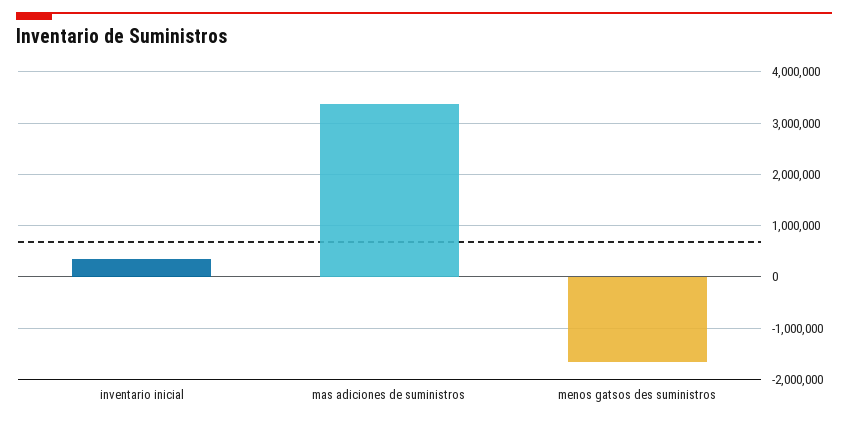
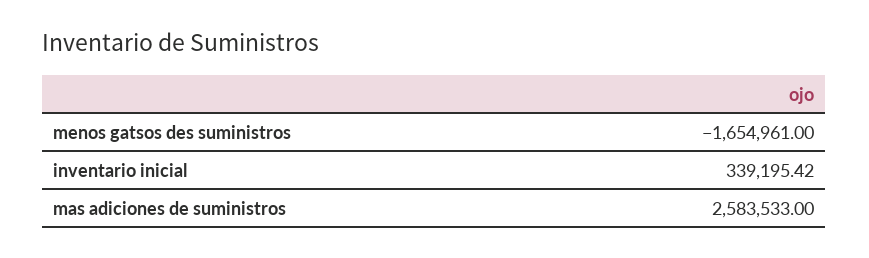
  {
    "inventario inicial": 339195.42,
-   "mas adiciones de suministros": 3400000,
+   "mas adiciones de suministros": 2583533,
    "menos gatsos des suministros": -1654961
  }

